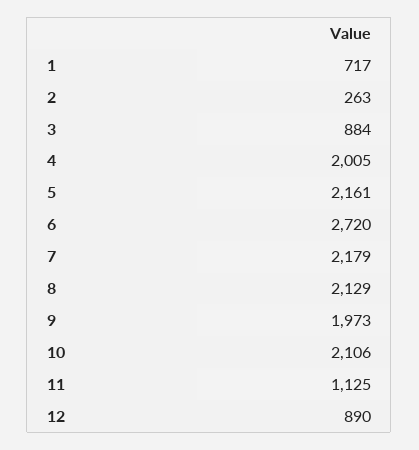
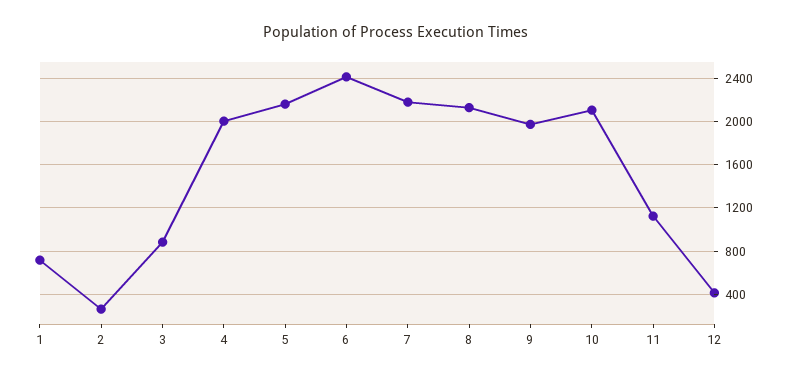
  {
    "1": 717,
    "2": 263,
    "3": 884,
    "4": 2005,
    "5": 2161,
-   "6": 2720,
+   "6": 2400,
    "7": 2179,
    "8": 2129,
    "9": 1973,
    "10": 2106,
    "11": 1125,
-   "12": 890
+   "12": 400
  }

